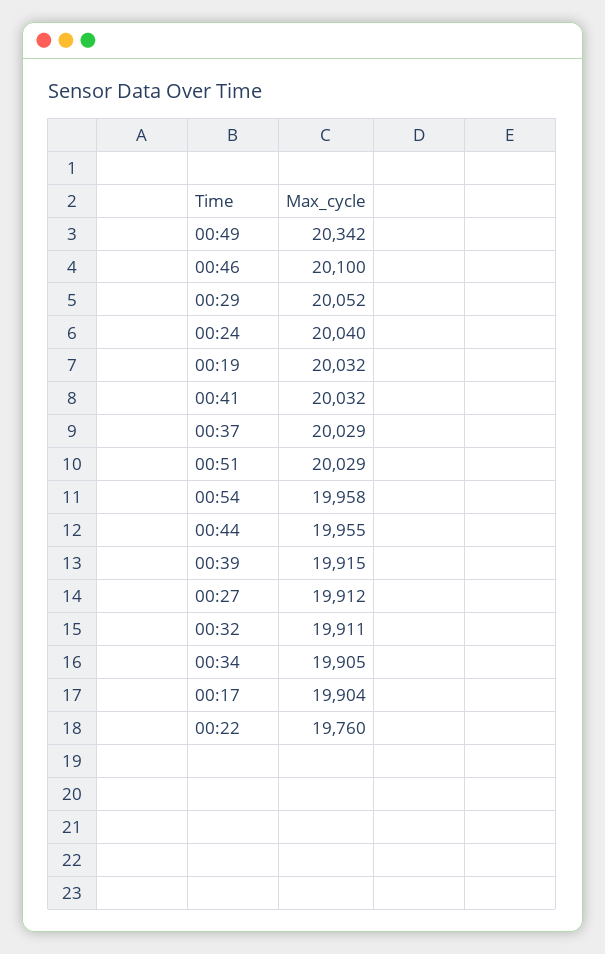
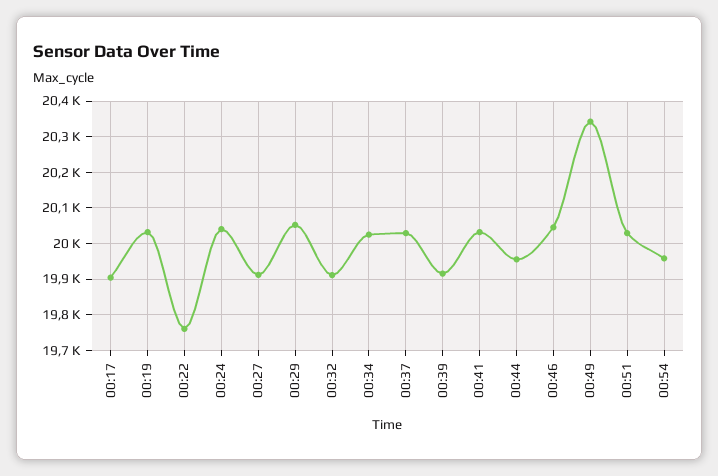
  {
    "00:49": 20342,
-   "00:46": 20100,
+   "00:46": 20040,
    "00:29": 20052,
    "00:24": 20040,
    "00:19": 20032,
    "00:41": 20032,
    "00:37": 20029,
    "00:51": 20029,
    "00:54": 19958,
    "00:44": 19955,
    "00:39": 19915,
    "00:27": 19912,
    "00:32": 19911,
-   "00:34": 19905,
+   "00:34": 20020,
    "00:17": 19904,
    "00:22": 19760
  }

